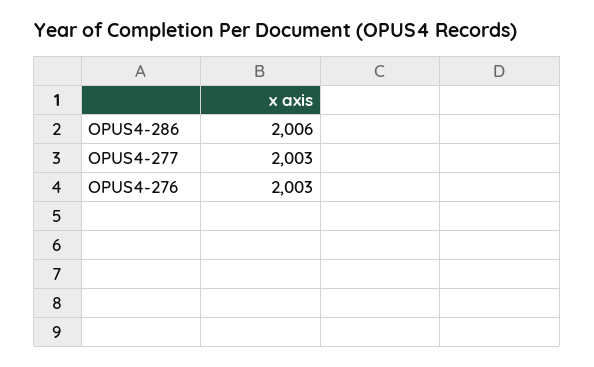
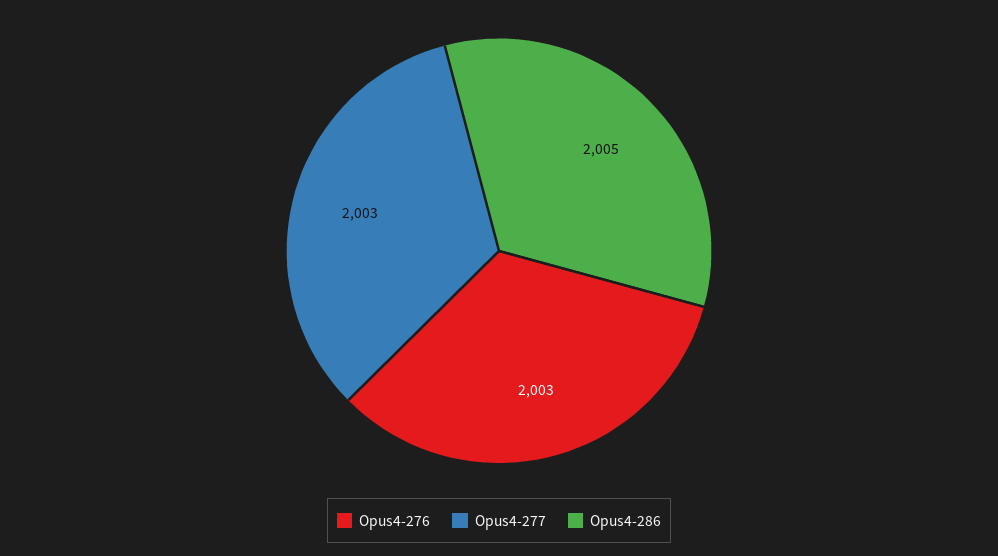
  {
-   "OPUS4-286": 2006,
+   "OPUS4-286": 2005,
    "OPUS4-277": 2003,
    "OPUS4-276": 2003
  }

